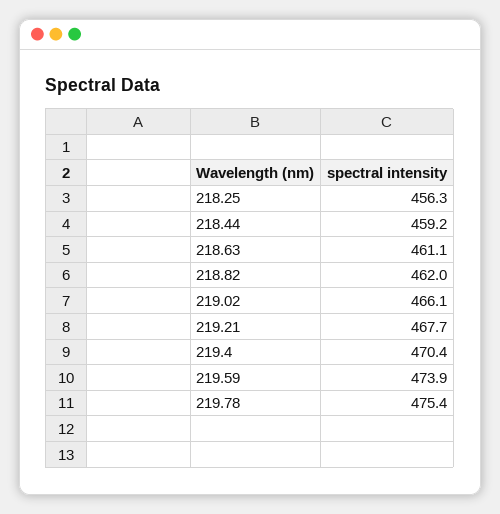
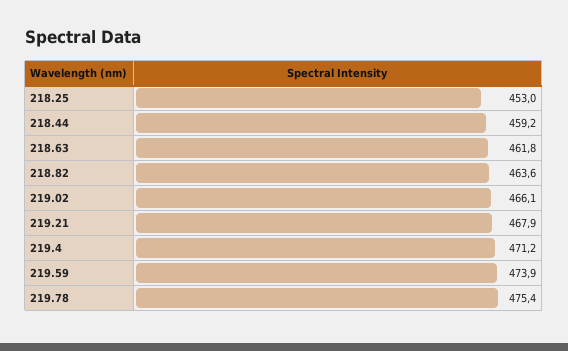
  {
-   "218.25": 456.3,
+   "218.25": 453,
    "218.44": 459.2,
-   "218.63": 461.1,
+   "218.63": 461.8,
-   "218.82": 462,
+   "218.82": 463.6,
    "219.02": 466.1,
-   "219.21": 467.7,
+   "219.21": 467.9,
-   "219.4": 470.4,
+   "219.4": 471.2,
    "219.59": 473.9,
    "219.78": 475.4
  }

